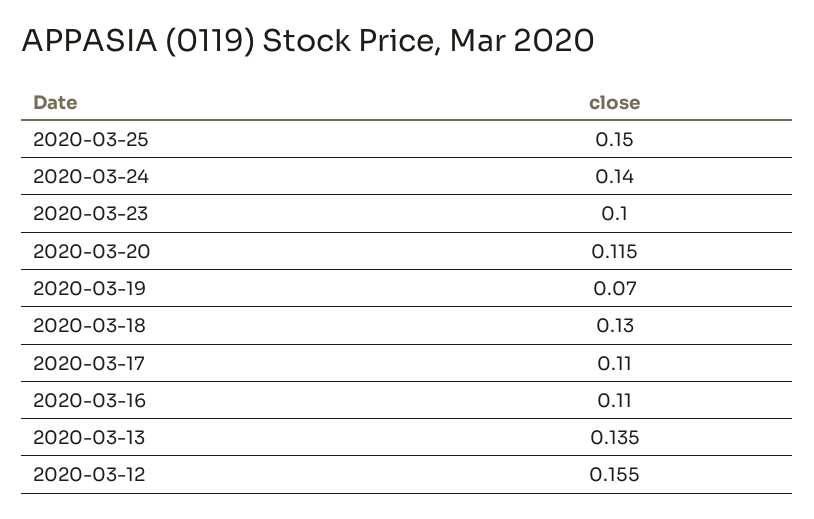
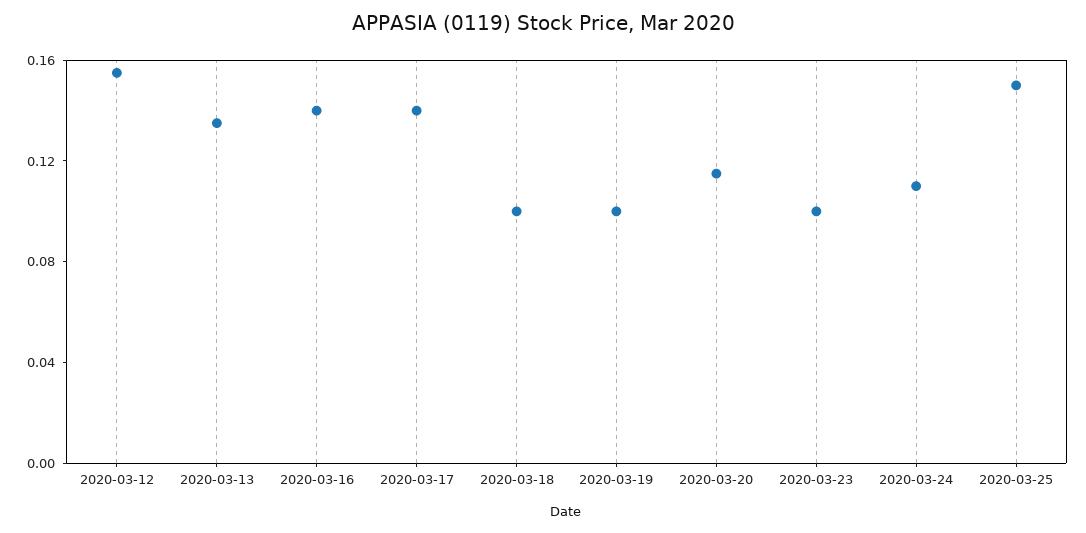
  {
    "2020-03-25": 0.15,
-   "2020-03-24": 0.14,
+   "2020-03-24": 0.11,
    "2020-03-23": 0.1,
    "2020-03-20": 0.115,
-   "2020-03-19": 0.07,
+   "2020-03-19": 0.1,
-   "2020-03-18": 0.13,
+   "2020-03-18": 0.1,
-   "2020-03-17": 0.11,
+   "2020-03-17": 0.14,
-   "2020-03-16": 0.11,
+   "2020-03-16": 0.14,
    "2020-03-13": 0.135,
    "2020-03-12": 0.155
  }

